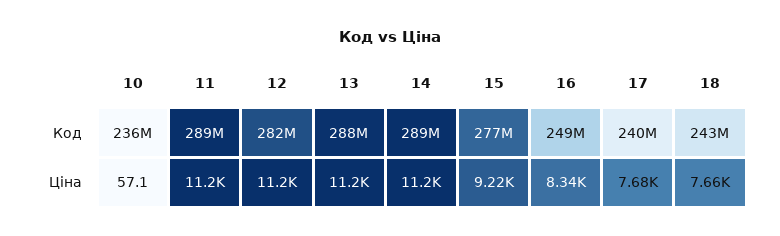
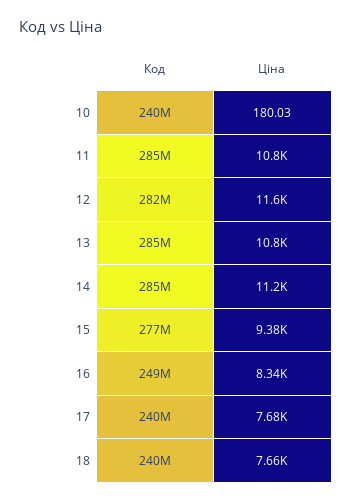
  {
    "10": {
-     "Код": 236000000,
+     "Код": 240000000,
-     "Ціна": 57.1
+     "Ціна": 180.03
    },
    "11": {
-     "Код": 289000000,
+     "Код": 285000000,
-     "Ціна": 11200
+     "Ціна": 10800
    },
    "12": {
      "Код": 282000000,
-     "Ціна": 11200
+     "Ціна": 11600
    },
    "13": {
-     "Код": 288000000,
+     "Код": 285000000,
-     "Ціна": 11200
+     "Ціна": 10800
    },
    "14": {
-     "Код": 289000000,
+     "Код": 285000000,
      "Ціна": 11200
    },
    "15": {
      "Код": 277000000,
-     "Ціна": 9220
+     "Ціна": 9380
    },
    "16": {
      "Код": 249000000,
      "Ціна": 8340
    },
    "17": {
      "Код": 240000000,
      "Ціна": 7680
    },
    "18": {
-     "Код": 243000000,
+     "Код": 240000000,
      "Ціна": 7660
    }
  }

